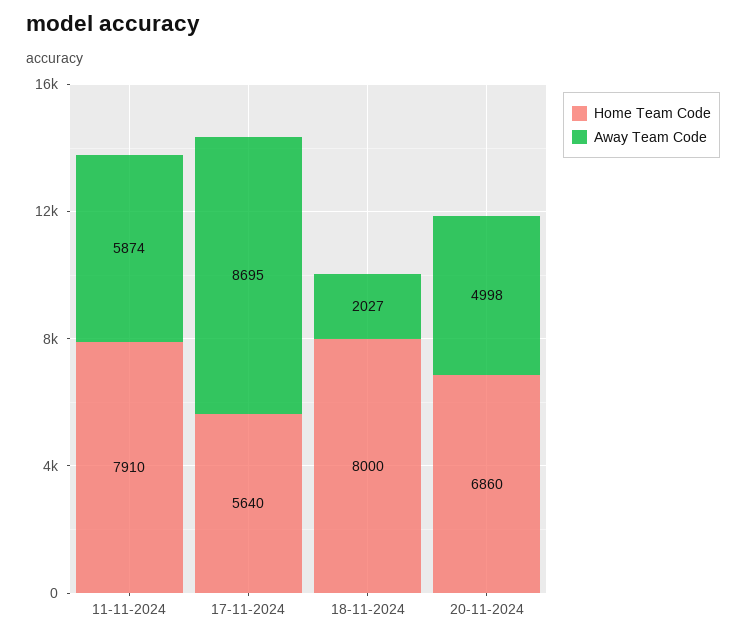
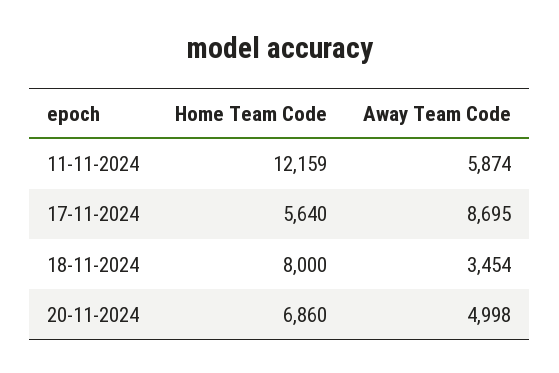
  {
    "Home Team Code": {
-     "11-11-2024": 7910,
+     "11-11-2024": 12159,
      "17-11-2024": 5640,
      "18-11-2024": 8000,
      "20-11-2024": 6860
    },
    "Away Team Code": {
      "11-11-2024": 5874,
      "17-11-2024": 8695,
-     "18-11-2024": 2027,
+     "18-11-2024": 3454,
      "20-11-2024": 4998
    }
  }

